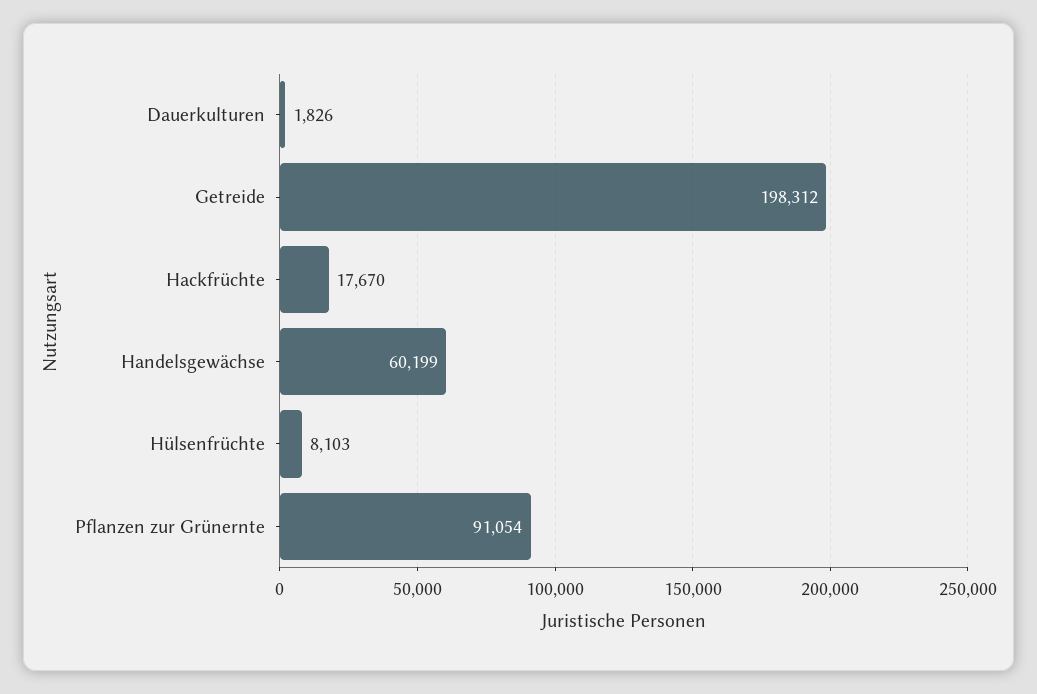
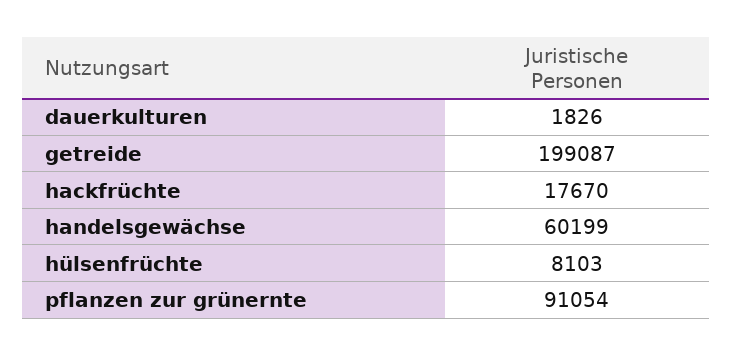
  {
    "Dauerkulturen": 1826,
-   "Getreide": 198312,
+   "Getreide": 199087,
    "Hackfrüchte": 17670,
    "Handelsgewächse": 60199,
    "Hülsenfrüchte": 8103,
    "Pflanzen zur Grünernte": 91054
  }

